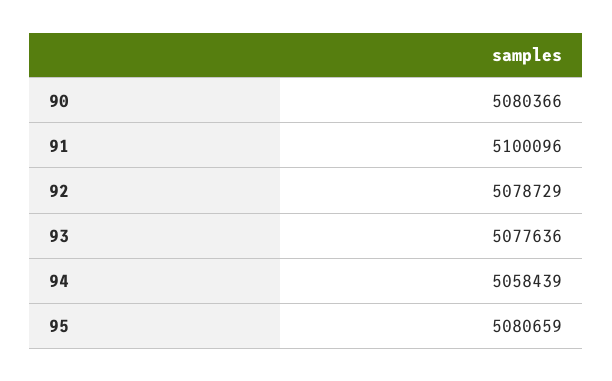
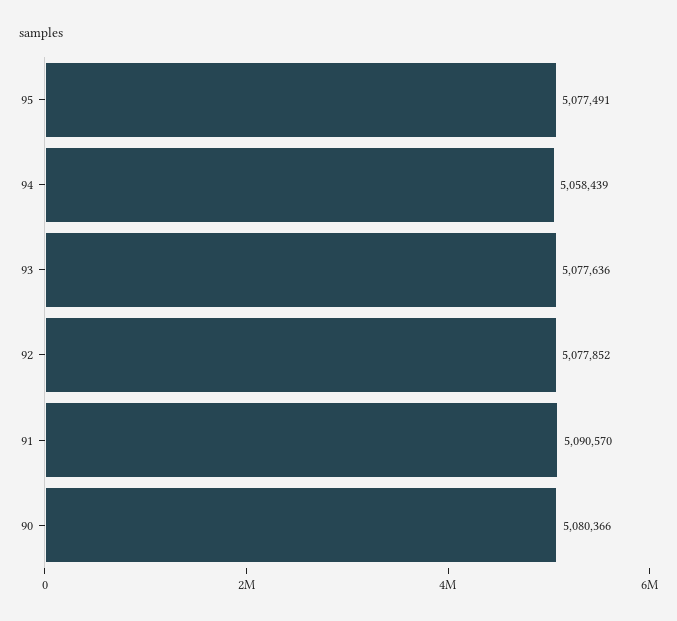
  {
    "90": 5080366,
-   "91": 5100096,
+   "91": 5090570,
-   "92": 5078729,
+   "92": 5077852,
    "93": 5077636,
    "94": 5058439,
-   "95": 5080659
+   "95": 5077491
  }

